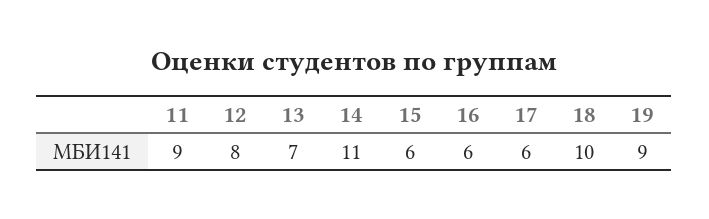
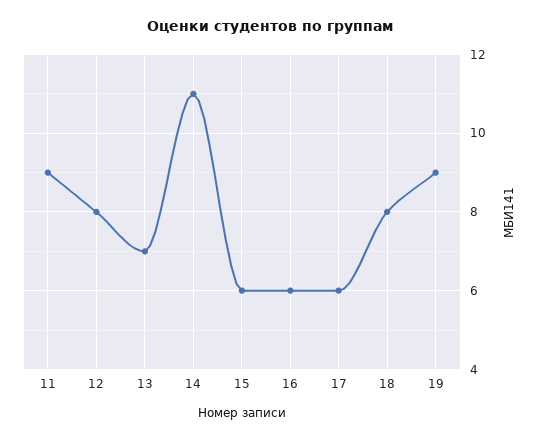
  {
    "11": 9,
    "12": 8,
    "13": 7,
    "14": 11,
    "15": 6,
    "16": 6,
    "17": 6,
-   "18": 10,
+   "18": 8,
    "19": 9
  }

